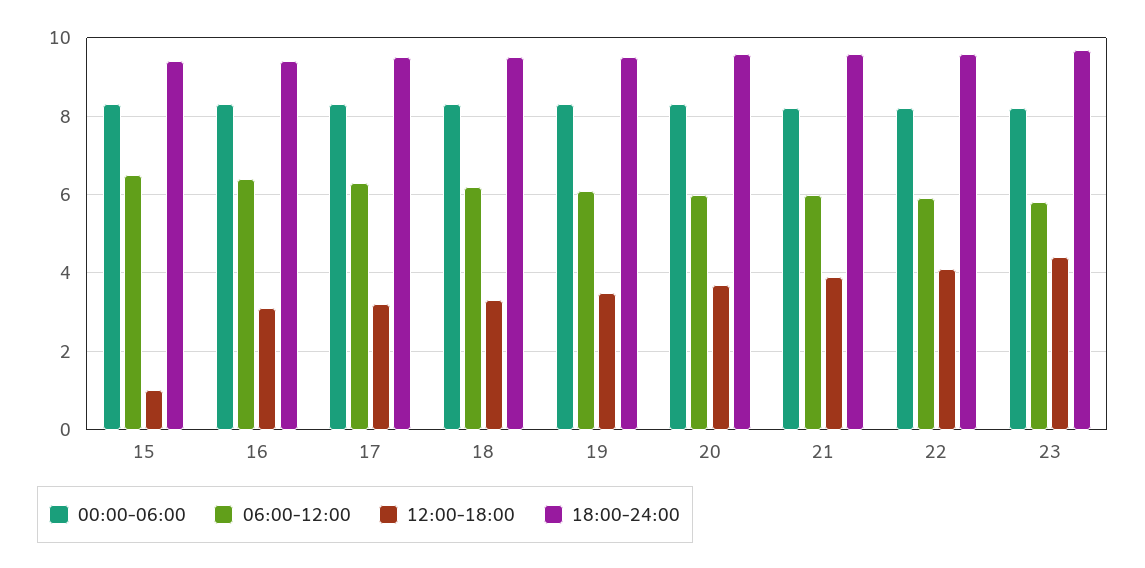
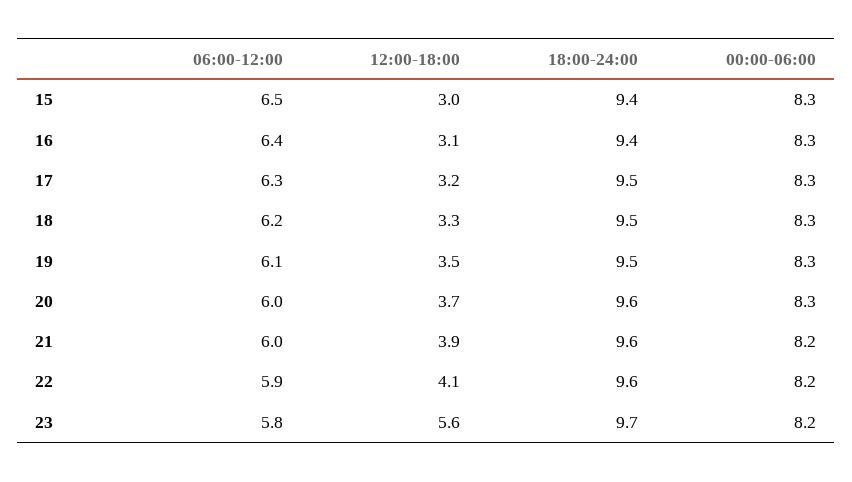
  {
    "00:00-06:00": {
      "15": 8.3,
      "16": 8.3,
      "17": 8.3,
      "18": 8.3,
      "19": 8.3,
      "20": 8.3,
      "21": 8.2,
      "22": 8.2,
      "23": 8.2
    },
    "06:00-12:00": {
      "15": 6.5,
      "16": 6.4,
      "17": 6.3,
      "18": 6.2,
      "19": 6.1,
      "20": 6,
      "21": 6,
      "22": 5.9,
      "23": 5.8
    },
    "12:00-18:00": {
-     "15": 1,
+     "15": 3,
      "16": 3.1,
      "17": 3.2,
      "18": 3.3,
      "19": 3.5,
      "20": 3.7,
      "21": 3.9,
      "22": 4.1,
-     "23": 4.5
+     "23": 5.6
    },
    "18:00-24:00": {
      "15": 9.4,
      "16": 9.4,
      "17": 9.5,
      "18": 9.5,
      "19": 9.5,
      "20": 9.6,
      "21": 9.6,
      "22": 9.6,
      "23": 9.7
    }
  }

